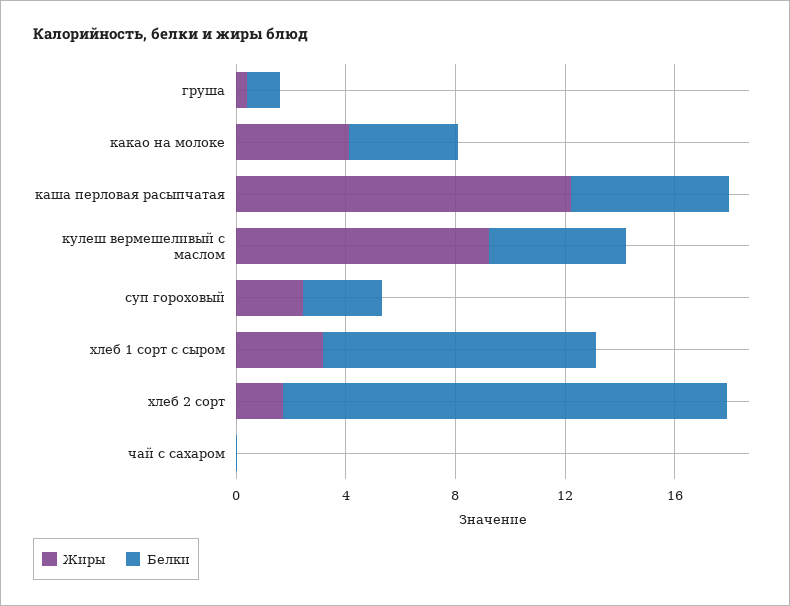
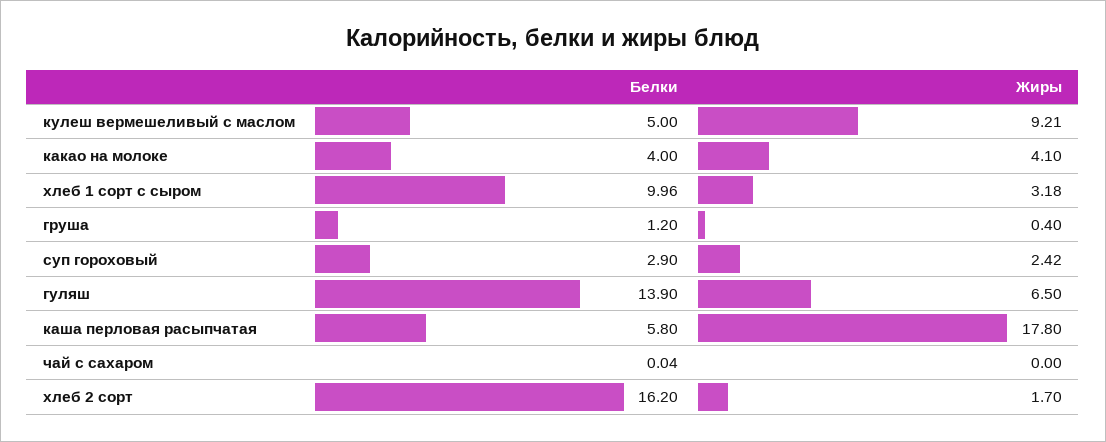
  {
    "Жиры": {
      "груша": 0.4,
      "какао на молоке": 4.1,
-     "каша перловая расыпчатая": 12,
+     "каша перловая расыпчатая": 17.8,
      "кулеш вермешеливый с маслом": 9.21,
      "суп гороховый": 2.42,
      "хлеб 1 сорт с сыром": 3.18,
      "хлеб 2 сорт": 1.7,
-     "чай с сахаром": 0
+     "чай с сахаром": 0,
+     "гуляш": 6.5
    },
    "Белки": {
      "груша": 1.2,
      "какао на молоке": 4,
      "каша перловая расыпчатая": 5.8,
      "кулеш вермешеливый с маслом": 5,
      "суп гороховый": 2.9,
      "хлеб 1 сорт с сыром": 9.96,
      "хлеб 2 сорт": 16.2,
-     "чай с сахаром": 0.04
+     "чай с сахаром": 0.04,
+     "гуляш": 13.9
    }
  }

